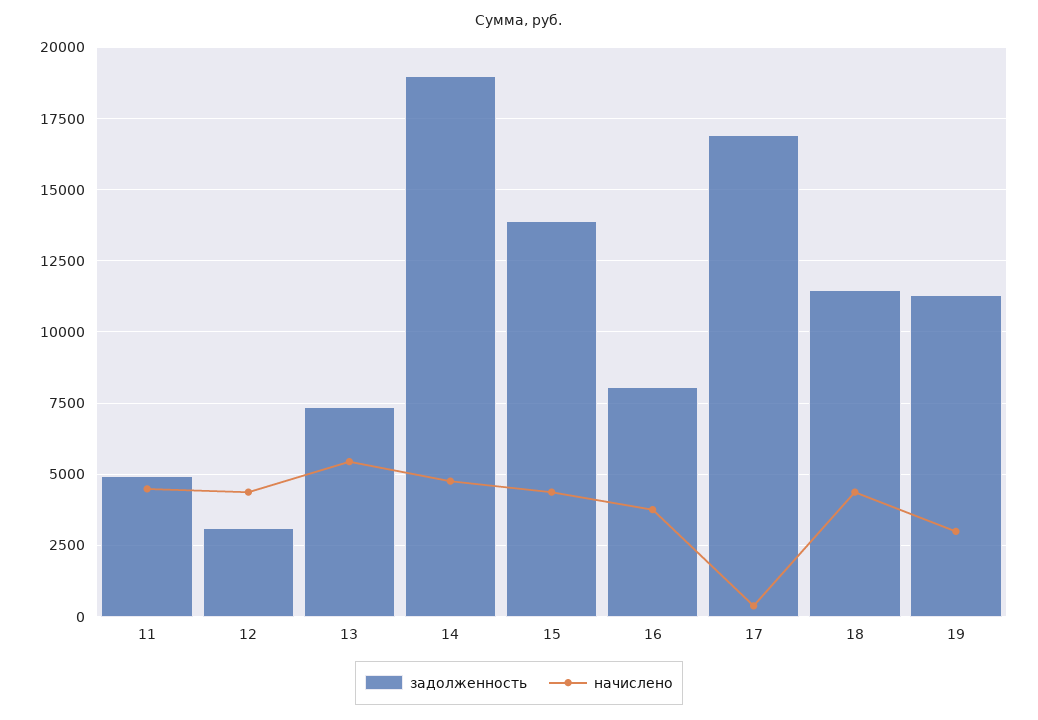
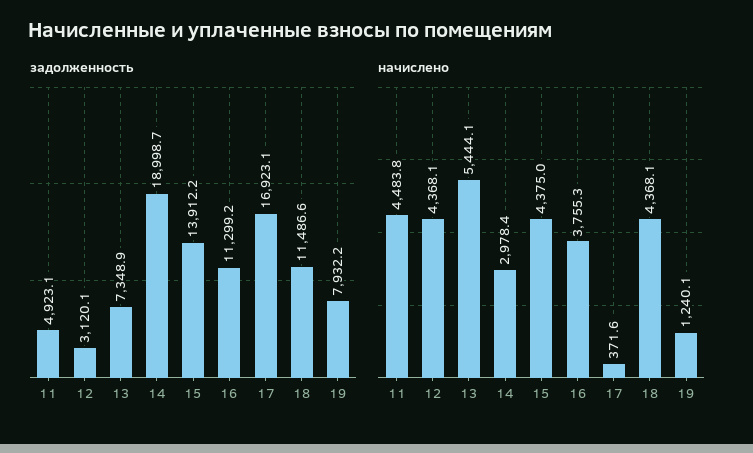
  {
    "задолженность": {
      "11": 4923.1,
      "12": 3120.1,
      "13": 7348.9,
      "14": 18998.7,
      "15": 13912.2,
-     "16": 8000,
+     "16": 11299.2,
      "17": 16923.1,
      "18": 11486.6,
-     "19": 11250
+     "19": 7932.2
    },
    "начислено": {
      "11": 4483.8,
      "12": 4368.1,
      "13": 5444.1,
-     "14": 4750,
+     "14": 2978.4,
      "15": 4375,
      "16": 3755.3,
      "17": 371.6,
      "18": 4368.1,
-     "19": 3000
+     "19": 1240.1
    }
  }

